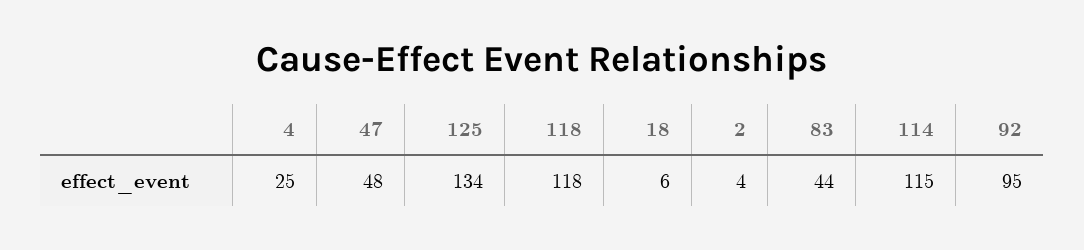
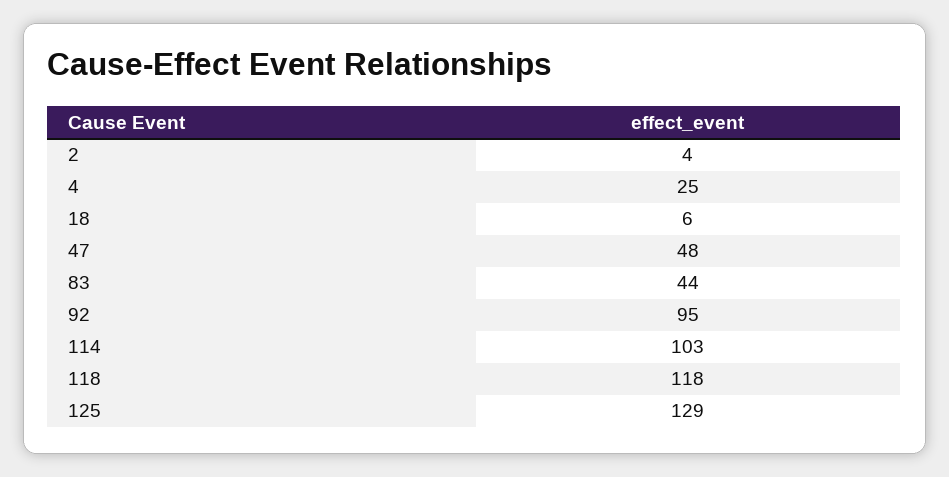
  {
    "4": 25,
    "47": 48,
-   "125": 134,
+   "125": 129,
    "118": 118,
    "18": 6,
    "2": 4,
    "83": 44,
-   "114": 115,
+   "114": 103,
    "92": 95
  }

